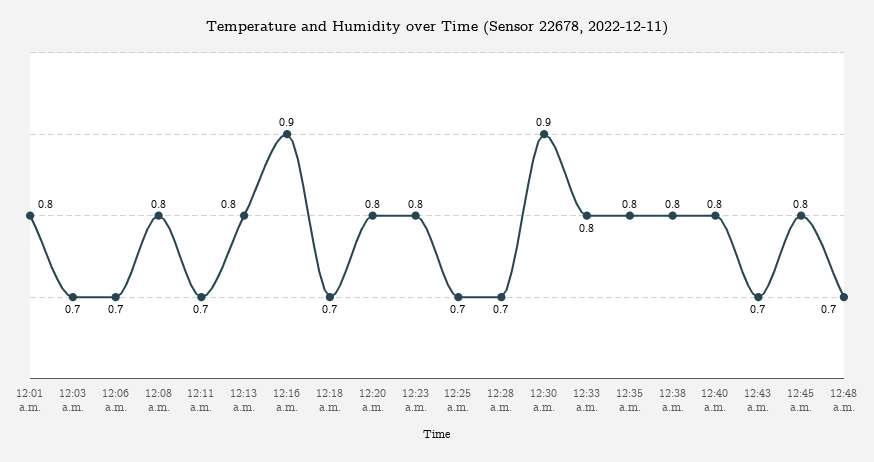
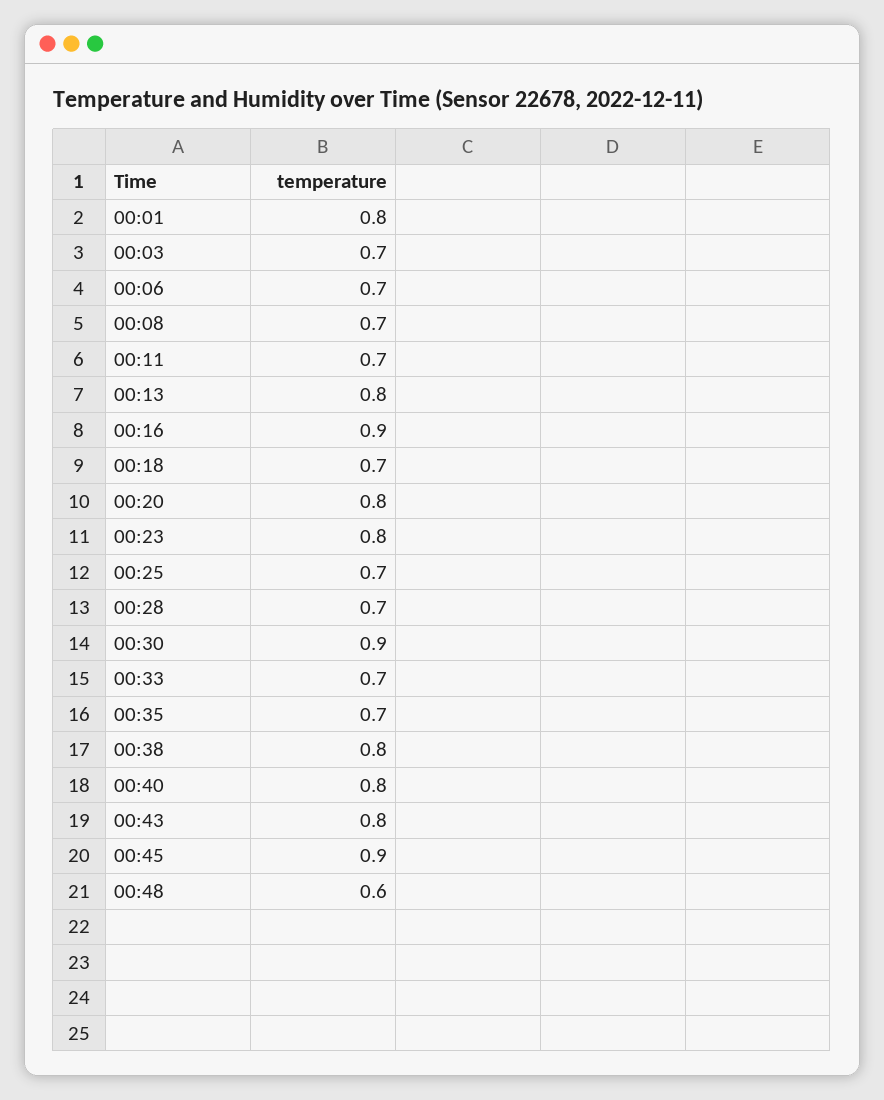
  {
    "12:01 a.m.": 0.8,
    "12:03 a.m.": 0.7,
    "12:06 a.m.": 0.7,
-   "12:08 a.m.": 0.8,
+   "12:08 a.m.": 0.7,
    "12:11 a.m.": 0.7,
    "12:13 a.m.": 0.8,
    "12:16 a.m.": 0.9,
    "12:18 a.m.": 0.7,
    "12:20 a.m.": 0.8,
    "12:23 a.m.": 0.8,
    "12:25 a.m.": 0.7,
    "12:28 a.m.": 0.7,
    "12:30 a.m.": 0.9,
-   "12:33 a.m.": 0.8,
+   "12:33 a.m.": 0.7,
-   "12:35 a.m.": 0.8,
+   "12:35 a.m.": 0.7,
    "12:38 a.m.": 0.8,
    "12:40 a.m.": 0.8,
-   "12:43 a.m.": 0.7,
+   "12:43 a.m.": 0.8,
-   "12:45 a.m.": 0.8,
+   "12:45 a.m.": 0.9,
-   "12:48 a.m.": 0.7
+   "12:48 a.m.": 0.6
  }

